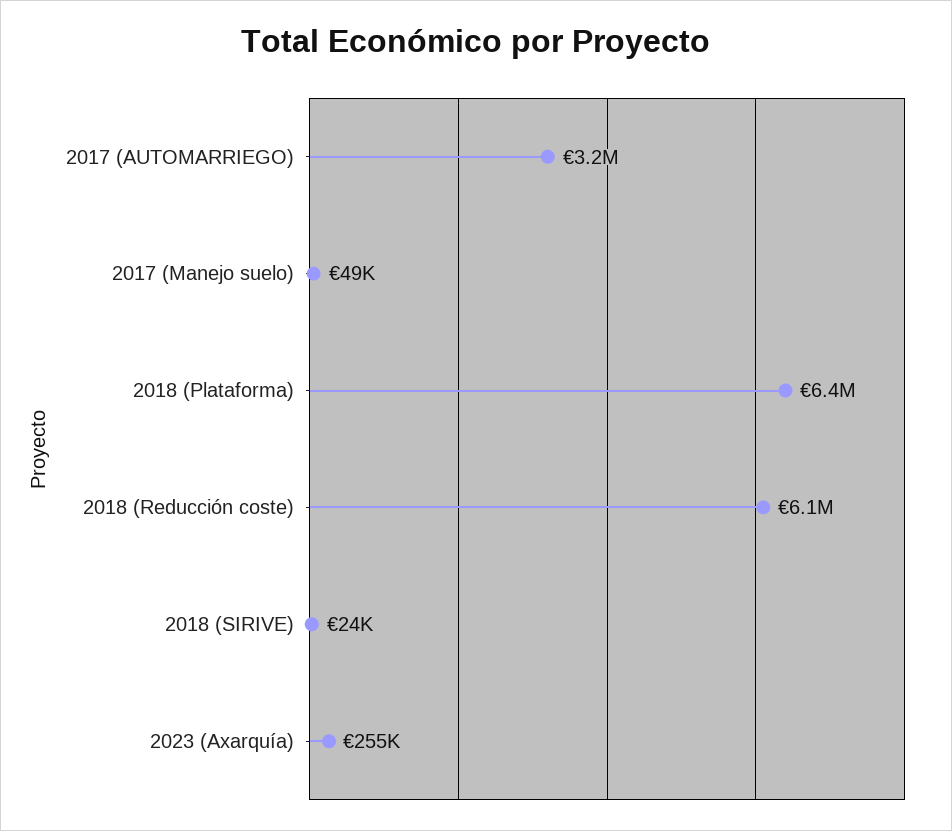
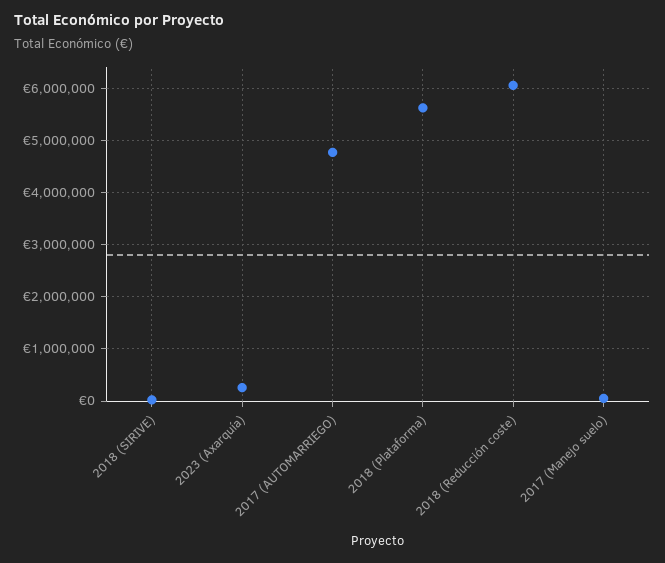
  {
-   "2017 (AUTOMARRIEGO)": 3200000,
+   "2017 (AUTOMARRIEGO)": 4800000,
    "2017 (Manejo suelo)": 49000,
-   "2018 (Plataforma)": 6400000,
+   "2018 (Plataforma)": 5600000,
    "2018 (Reducción coste)": 6100000,
    "2018 (SIRIVE)": 24000,
    "2023 (Axarquía)": 255000
  }

